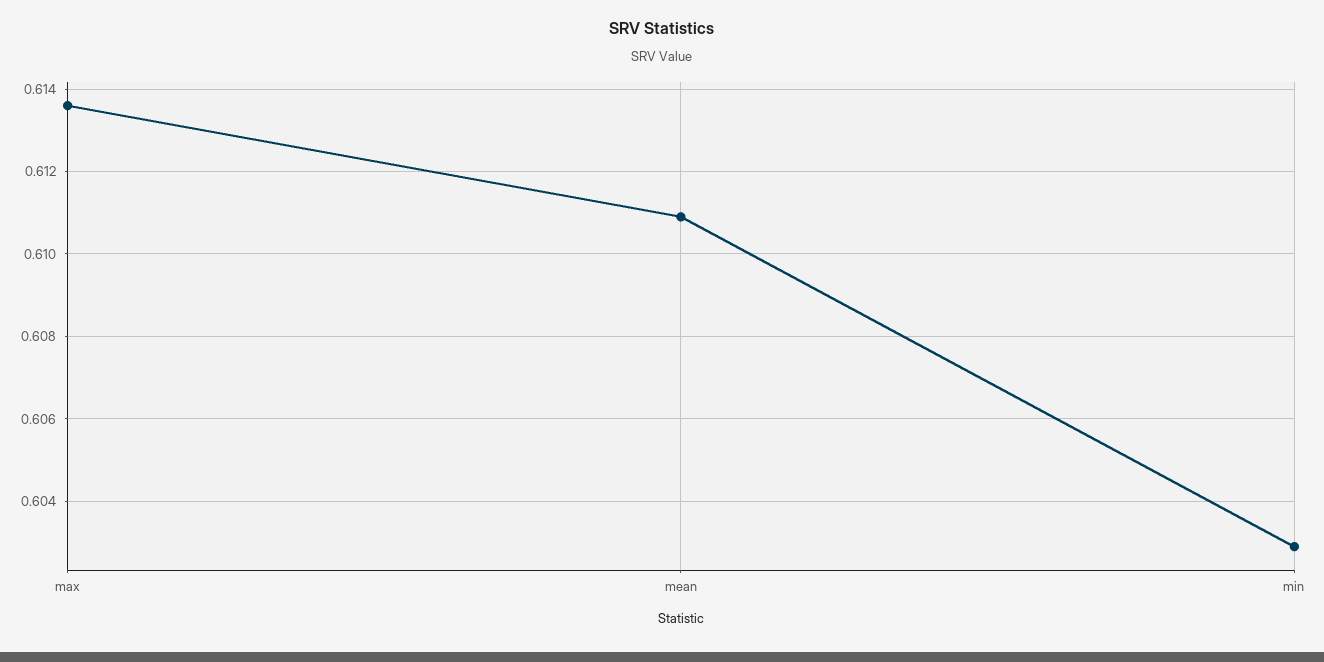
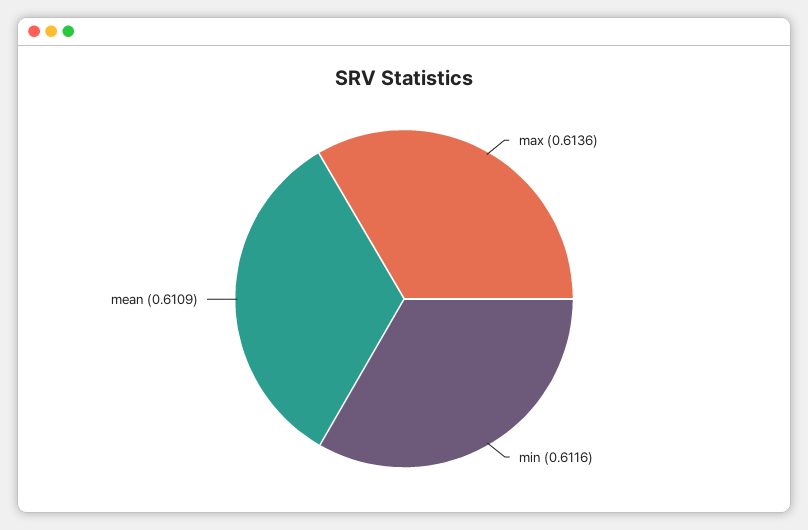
  {
    "max": 0.6136,
    "mean": 0.6109,
-   "min": 0.603
+   "min": 0.6116
  }

